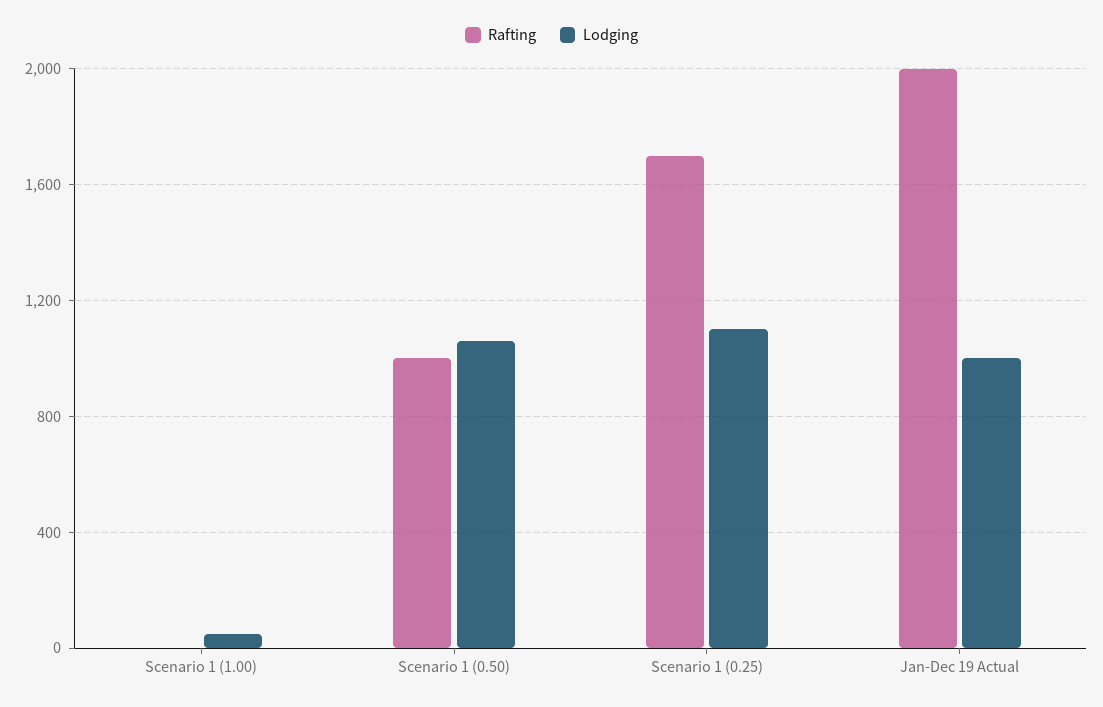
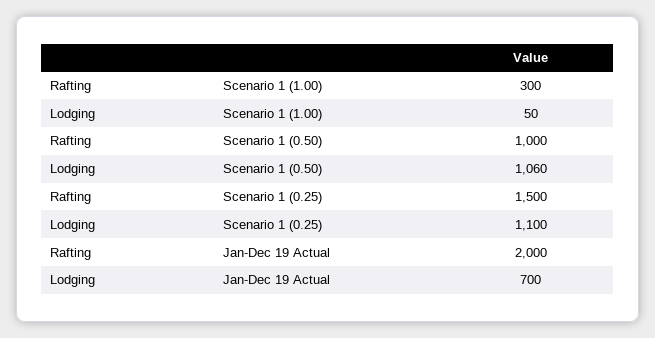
  {
    "Rafting": {
-     "Scenario 1 (1.00)": 0,
+     "Scenario 1 (1.00)": 300,
      "Scenario 1 (0.50)": 1000,
-     "Scenario 1 (0.25)": 1700,
+     "Scenario 1 (0.25)": 1500,
      "Jan-Dec 19 Actual": 2000
    },
    "Lodging": {
      "Scenario 1 (1.00)": 50,
      "Scenario 1 (0.50)": 1060,
      "Scenario 1 (0.25)": 1100,
-     "Jan-Dec 19 Actual": 1000
+     "Jan-Dec 19 Actual": 700
    }
  }

